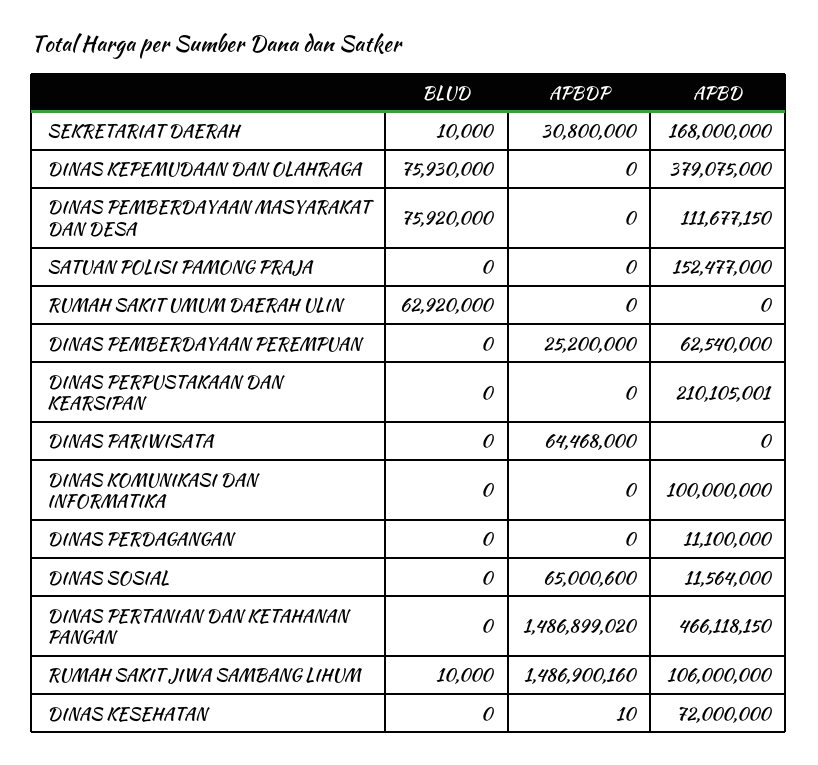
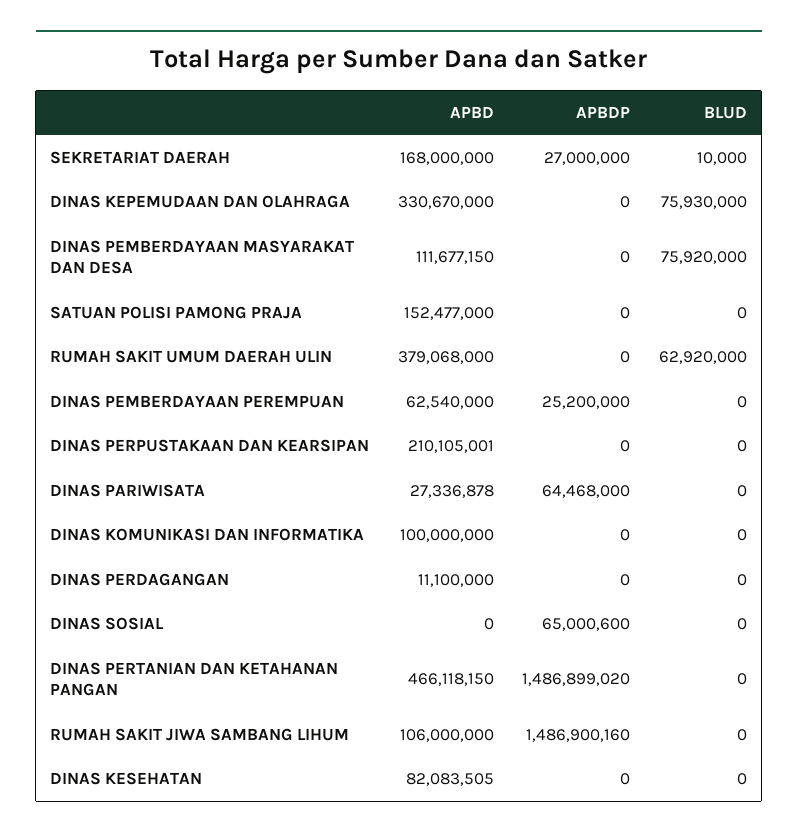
  {
    "BLUD": {
      "SEKRETARIAT DAERAH": 10000,
      "DINAS KEPEMUDAAN DAN OLAHRAGA": 75930000,
      "DINAS PEMBERDAYAAN MASYARAKAT DAN DESA": 75920000,
      "SATUAN POLISI PAMONG PRAJA": 0,
      "RUMAH SAKIT UMUM DAERAH ULIN": 62920000,
      "DINAS PEMBERDAYAAN PEREMPUAN": 0,
      "DINAS PERPUSTAKAAN DAN KEARSIPAN": 0,
      "DINAS PARIWISATA": 0,
      "DINAS KOMUNIKASI DAN INFORMATIKA": 0,
      "DINAS PERDAGANGAN": 0,
      "DINAS SOSIAL": 0,
      "DINAS PERTANIAN DAN KETAHANAN PANGAN": 0,
-     "RUMAH SAKIT JIWA SAMBANG LIHUM": 10000,
+     "RUMAH SAKIT JIWA SAMBANG LIHUM": 0,
      "DINAS KESEHATAN": 0
    },
    "APBDP": {
-     "SEKRETARIAT DAERAH": 30800000,
+     "SEKRETARIAT DAERAH": 27000000,
      "DINAS KEPEMUDAAN DAN OLAHRAGA": 0,
      "DINAS PEMBERDAYAAN MASYARAKAT DAN DESA": 0,
      "SATUAN POLISI PAMONG PRAJA": 0,
      "RUMAH SAKIT UMUM DAERAH ULIN": 0,
      "DINAS PEMBERDAYAAN PEREMPUAN": 25200000,
      "DINAS PERPUSTAKAAN DAN KEARSIPAN": 0,
      "DINAS PARIWISATA": 64468000,
      "DINAS KOMUNIKASI DAN INFORMATIKA": 0,
      "DINAS PERDAGANGAN": 0,
      "DINAS SOSIAL": 65000600,
      "DINAS PERTANIAN DAN KETAHANAN PANGAN": 1486899020,
      "RUMAH SAKIT JIWA SAMBANG LIHUM": 1486900160,
-     "DINAS KESEHATAN": 10
+     "DINAS KESEHATAN": 0
    },
    "APBD": {
      "SEKRETARIAT DAERAH": 168000000,
-     "DINAS KEPEMUDAAN DAN OLAHRAGA": 379075000,
+     "DINAS KEPEMUDAAN DAN OLAHRAGA": 330670000,
      "DINAS PEMBERDAYAAN MASYARAKAT DAN DESA": 111677150,
      "SATUAN POLISI PAMONG PRAJA": 152477000,
-     "RUMAH SAKIT UMUM DAERAH ULIN": 0,
+     "RUMAH SAKIT UMUM DAERAH ULIN": 379068000,
      "DINAS PEMBERDAYAAN PEREMPUAN": 62540000,
      "DINAS PERPUSTAKAAN DAN KEARSIPAN": 210105001,
-     "DINAS PARIWISATA": 0,
+     "DINAS PARIWISATA": 27336878,
      "DINAS KOMUNIKASI DAN INFORMATIKA": 100000000,
      "DINAS PERDAGANGAN": 11100000,
-     "DINAS SOSIAL": 11564000,
+     "DINAS SOSIAL": 0,
      "DINAS PERTANIAN DAN KETAHANAN PANGAN": 466118150,
      "RUMAH SAKIT JIWA SAMBANG LIHUM": 106000000,
-     "DINAS KESEHATAN": 72000000
+     "DINAS KESEHATAN": 82083505
    }
  }

